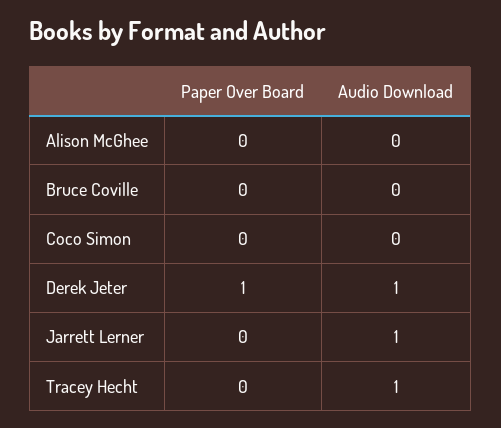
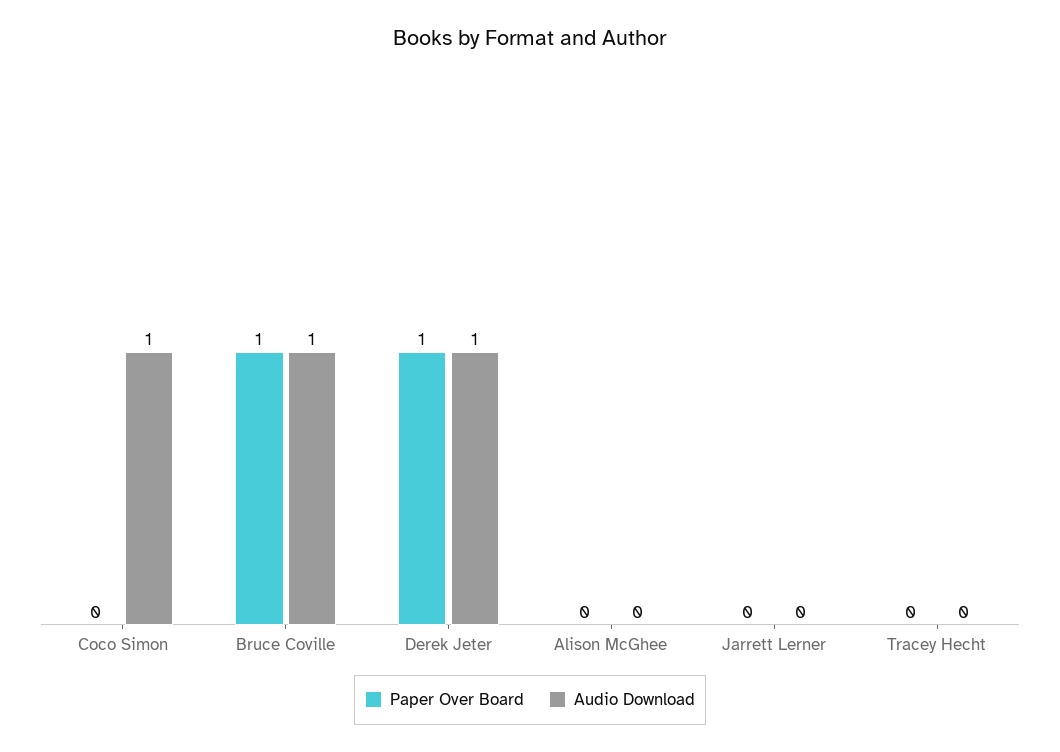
  {
    "Paper Over Board": {
      "Alison McGhee": 0,
-     "Bruce Coville": 0,
+     "Bruce Coville": 1,
      "Coco Simon": 0,
      "Derek Jeter": 1,
      "Jarrett Lerner": 0,
      "Tracey Hecht": 0
    },
    "Audio Download": {
      "Alison McGhee": 0,
-     "Bruce Coville": 0,
+     "Bruce Coville": 1,
-     "Coco Simon": 0,
+     "Coco Simon": 1,
      "Derek Jeter": 1,
-     "Jarrett Lerner": 1,
+     "Jarrett Lerner": 0,
-     "Tracey Hecht": 1
+     "Tracey Hecht": 0
    }
  }

